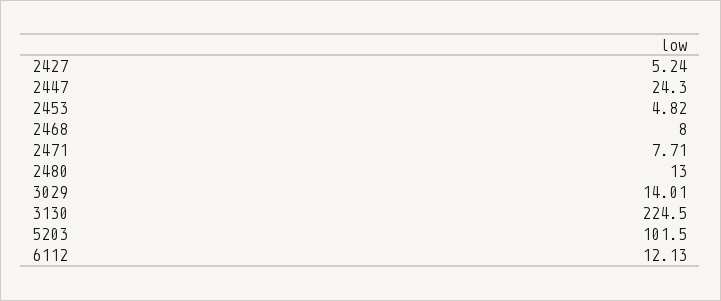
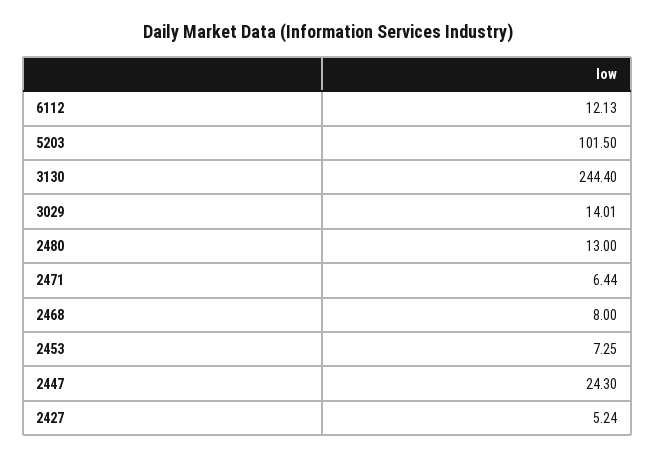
  {
    "2427": 5.24,
    "2447": 24.3,
-   "2453": 4.82,
+   "2453": 7.25,
    "2468": 8,
-   "2471": 7.71,
+   "2471": 6.44,
    "2480": 13,
    "3029": 14.01,
-   "3130": 224.5,
+   "3130": 244.4,
    "5203": 101.5,
    "6112": 12.13
  }

